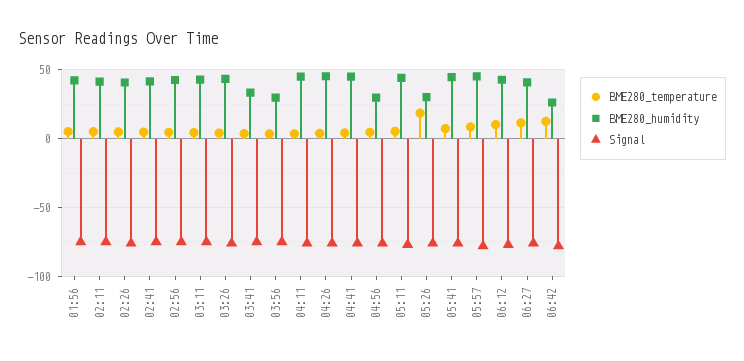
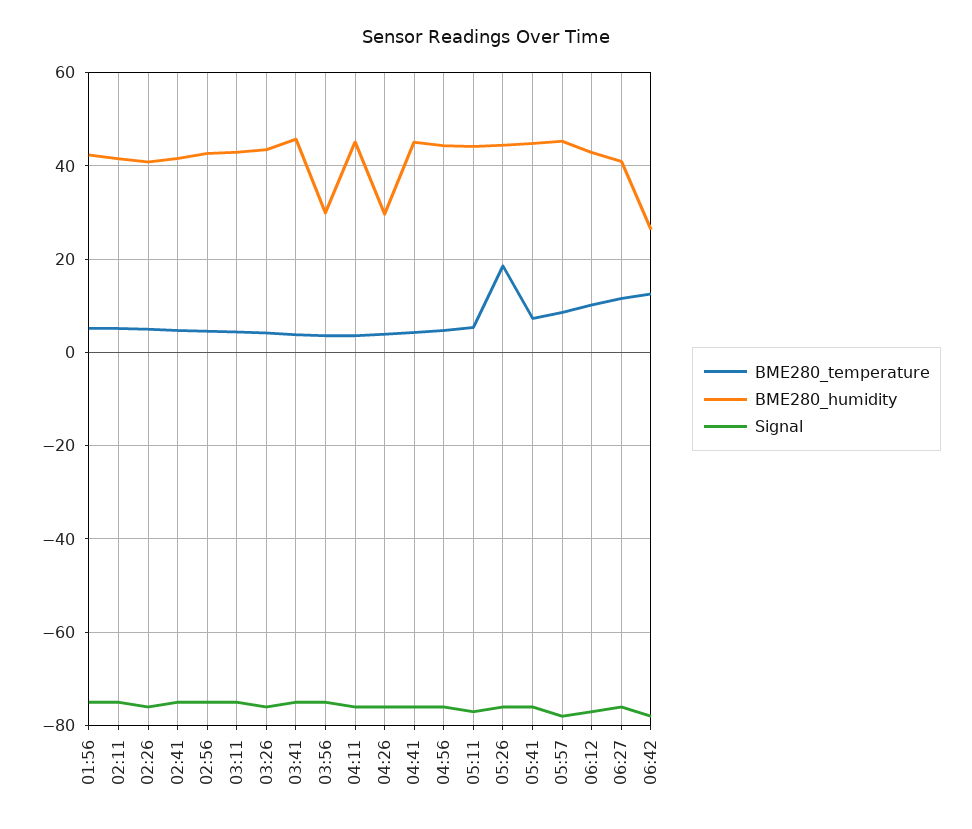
  {
    "BME280_temperature": {
      "01:56": 6,
      "02:11": 6,
      "02:26": 6,
      "02:41": 4,
      "02:56": 4,
      "03:11": 4,
      "03:26": 4,
      "03:41": 4,
      "03:56": 4,
      "04:11": 4,
      "04:26": 4,
      "04:41": 4,
      "04:56": 4,
      "05:11": 6,
      "05:26": 18,
      "05:41": 8,
      "05:57": 8,
      "06:12": 10,
      "06:27": 12,
      "06:42": 12
    },
    "BME280_humidity": {
      "01:56": 42,
      "02:11": 42,
      "02:26": 40,
      "02:41": 42,
      "02:56": 42,
      "03:11": 42,
      "03:26": 44,
-     "03:41": 35,
+     "03:41": 46,
      "03:56": 30,
      "04:11": 46,
-     "04:26": 45,
+     "04:26": 30,
      "04:41": 46,
-     "04:56": 30,
+     "04:56": 44,
      "05:11": 44,
-     "05:26": 30,
+     "05:26": 44,
      "05:41": 44,
      "05:57": 46,
      "06:12": 42,
      "06:27": 40,
      "06:42": 26
    },
    "Signal": {
      "01:56": -76,
      "02:11": -76,
      "02:26": -76,
      "02:41": -76,
      "02:56": -76,
      "03:11": -76,
      "03:26": -76,
      "03:41": -76,
      "03:56": -76,
      "04:11": -76,
      "04:26": -76,
      "04:41": -76,
      "04:56": -76,
      "05:11": -78,
      "05:26": -76,
      "05:41": -76,
      "05:57": -78,
      "06:12": -78,
      "06:27": -76,
      "06:42": -78
    }
  }

